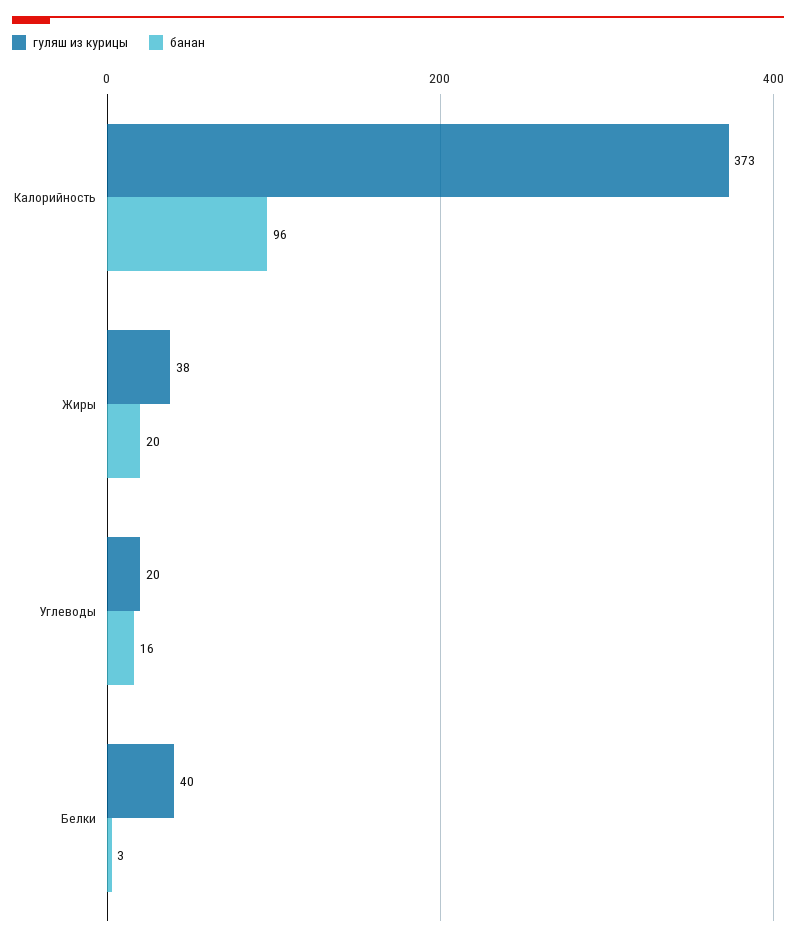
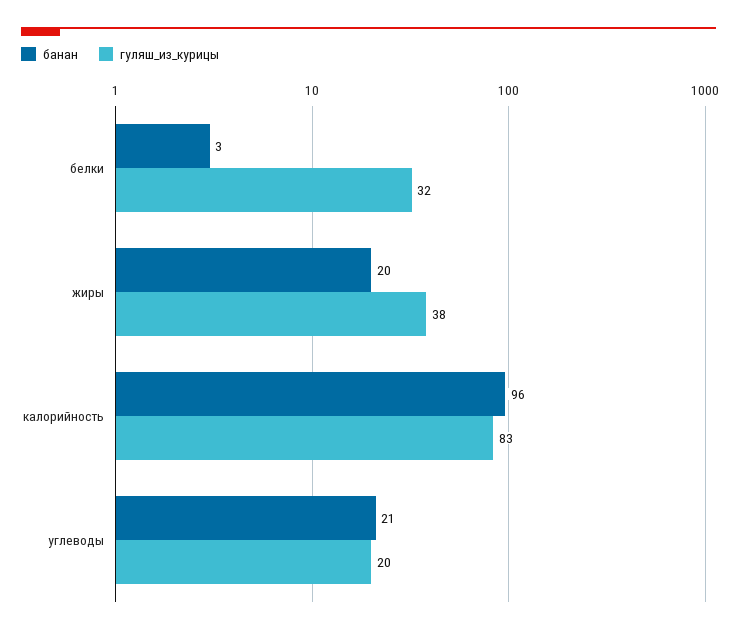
  {
    "гуляш из курицы": {
-     "Калорийность": 373,
+     "Калорийность": 83,
      "Жиры": 38,
      "Углеводы": 20,
-     "Белки": 40
+     "Белки": 32
    },
    "банан": {
      "Калорийность": 96,
      "Жиры": 20,
-     "Углеводы": 16,
+     "Углеводы": 21,
      "Белки": 3
    }
  }

